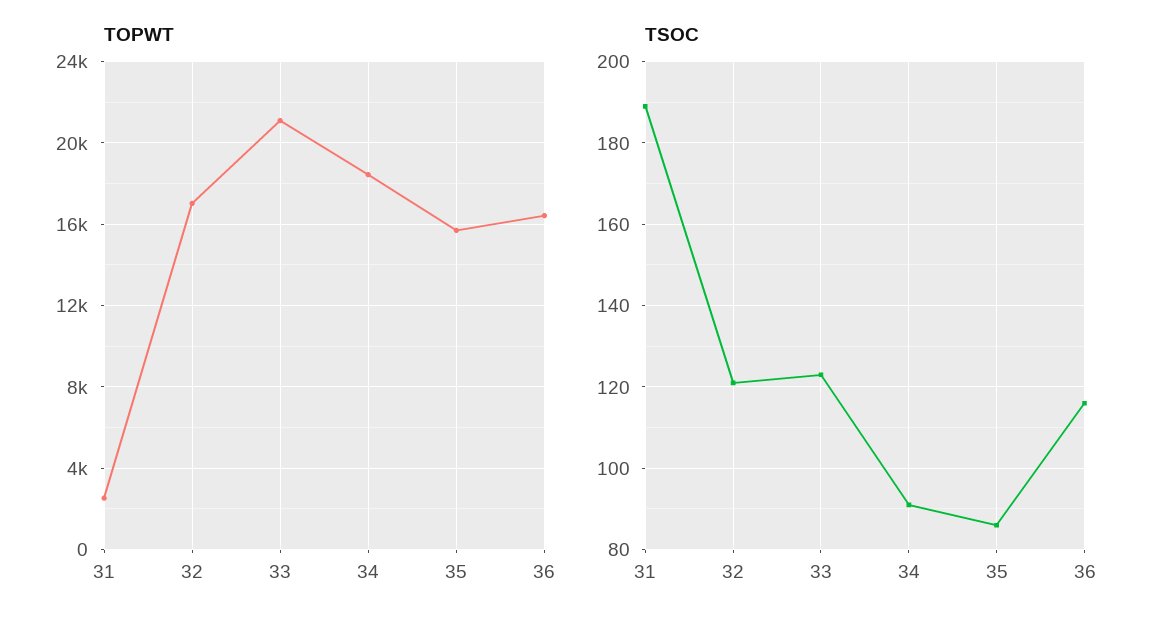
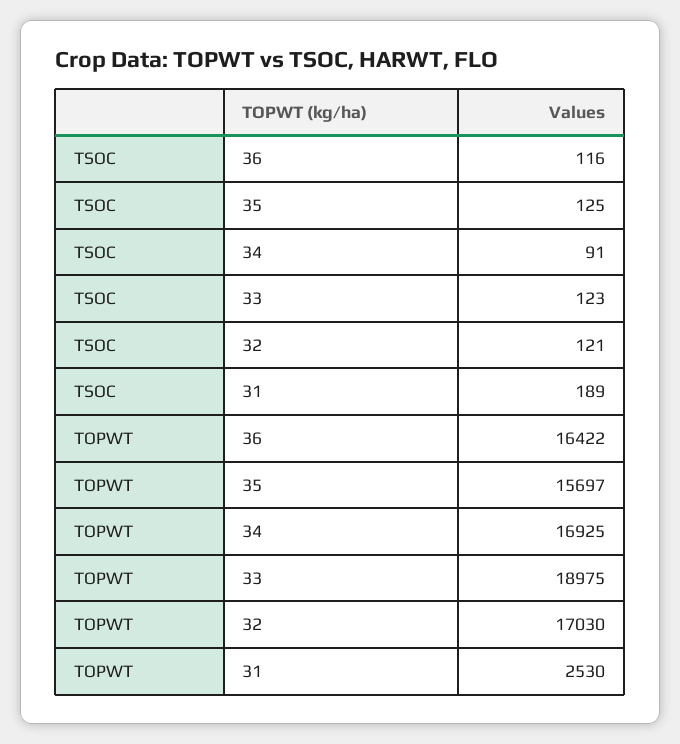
  {
    "TOPWT": {
      "31": 2530,
      "32": 17030,
-     "33": 21000,
+     "33": 18975,
-     "34": 18500,
+     "34": 16925,
      "35": 15697,
      "36": 16422
    },
    "TSOC": {
      "31": 189,
      "32": 121,
      "33": 123,
      "34": 91,
-     "35": 85,
+     "35": 125,
      "36": 116
    }
  }

